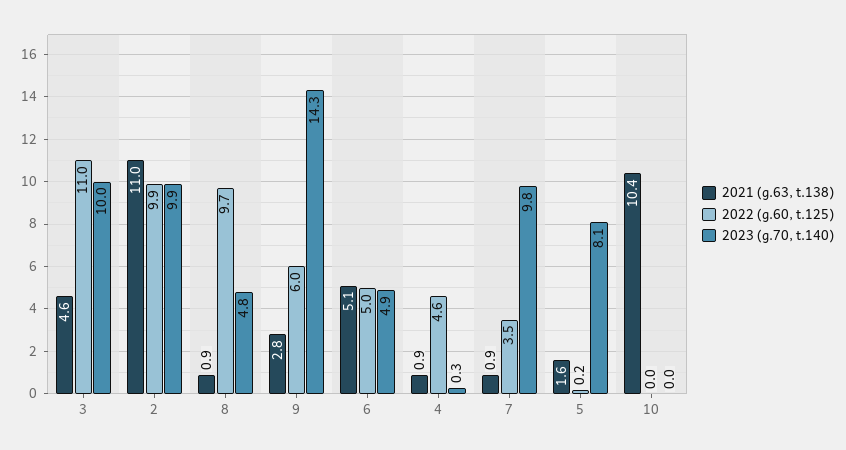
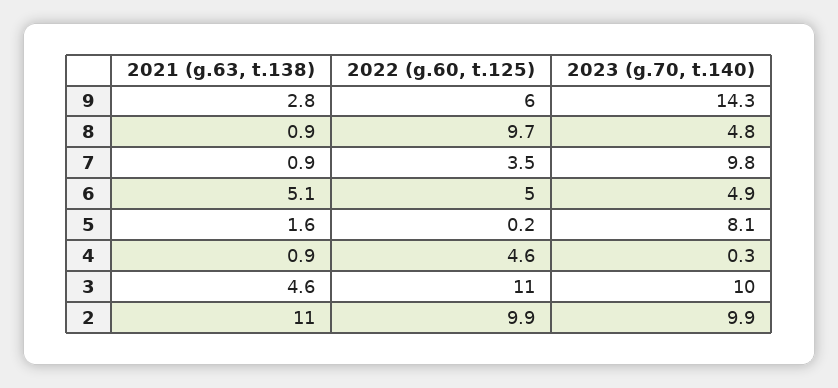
  {
    "2021 (g.63, t.138)": {
      "3": 4.6,
      "2": 11,
      "8": 0.9,
      "9": 2.8,
      "6": 5.1,
      "4": 0.9,
      "7": 0.9,
-     "5": 1.6,
+     "5": 1.6
-     "10": 10.4
    },
    "2022 (g.60, t.125)": {
      "3": 11,
      "2": 9.9,
      "8": 9.7,
      "9": 6,
      "6": 5,
      "4": 4.6,
      "7": 3.5,
-     "5": 0.2,
+     "5": 0.2
-     "10": 0
    },
    "2023 (g.70, t.140)": {
      "3": 10,
      "2": 9.9,
      "8": 4.8,
      "9": 14.3,
      "6": 4.9,
      "4": 0.3,
      "7": 9.8,
-     "5": 8.1,
+     "5": 8.1
-     "10": 0
    }
  }

